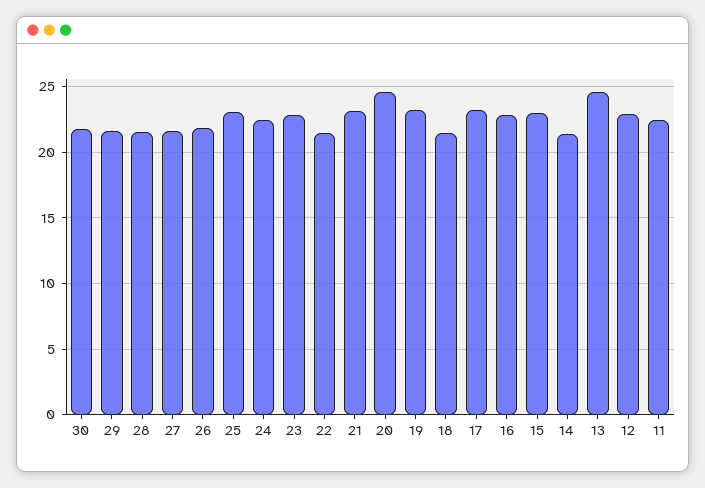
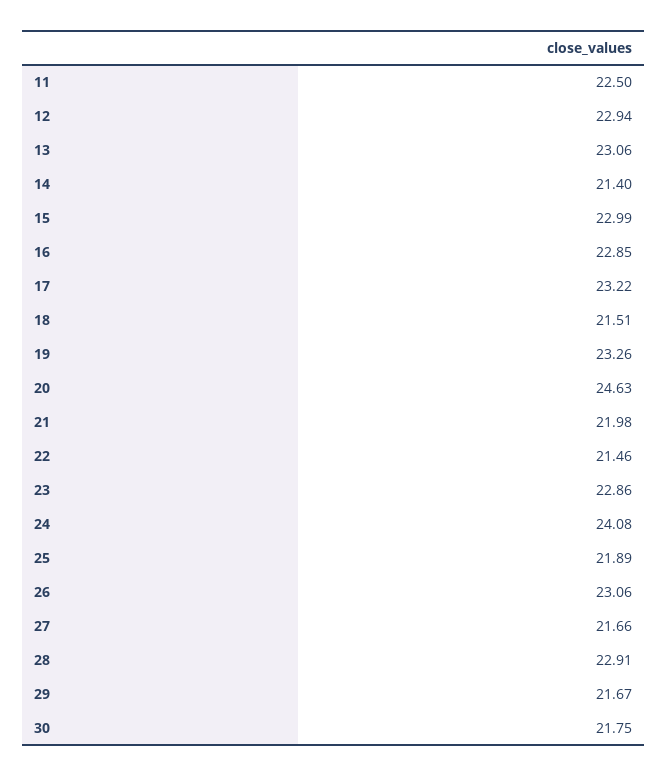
  {
    "30": 21.75,
    "29": 21.67,
-   "28": 21.5,
+   "28": 22.91,
    "27": 21.66,
-   "26": 22,
+   "26": 23.06,
-   "25": 23,
+   "25": 21.89,
-   "24": 22.5,
+   "24": 24.08,
    "23": 22.86,
    "22": 21.46,
-   "21": 23,
+   "21": 21.98,
    "20": 24.63,
    "19": 23.26,
    "18": 21.51,
    "17": 23.22,
    "16": 22.85,
    "15": 22.99,
    "14": 21.4,
-   "13": 24.5,
+   "13": 23.06,
    "12": 22.94,
    "11": 22.5
  }

